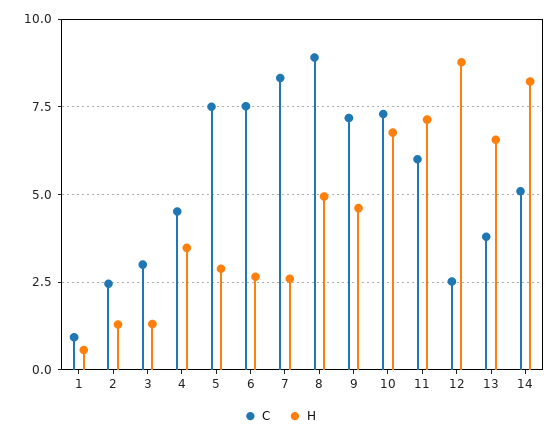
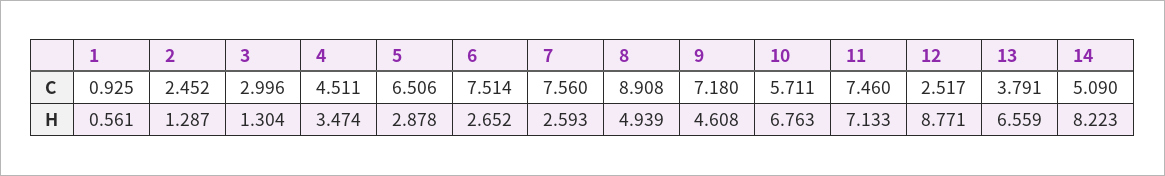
  {
    "C": {
      "1": 0.925,
      "2": 2.452,
      "3": 2.996,
      "4": 4.511,
-     "5": 7.5,
+     "5": 6.506,
      "6": 7.514,
-     "7": 8.25,
+     "7": 7.56,
      "8": 8.908,
      "9": 7.18,
-     "10": 7.25,
+     "10": 5.711,
-     "11": 6,
+     "11": 7.46,
      "12": 2.517,
      "13": 3.791,
      "14": 5.09
    },
    "H": {
      "1": 0.561,
      "2": 1.287,
      "3": 1.304,
      "4": 3.474,
      "5": 2.878,
      "6": 2.652,
      "7": 2.593,
      "8": 4.939,
      "9": 4.608,
      "10": 6.763,
      "11": 7.133,
      "12": 8.771,
      "13": 6.559,
      "14": 8.223
    }
  }

